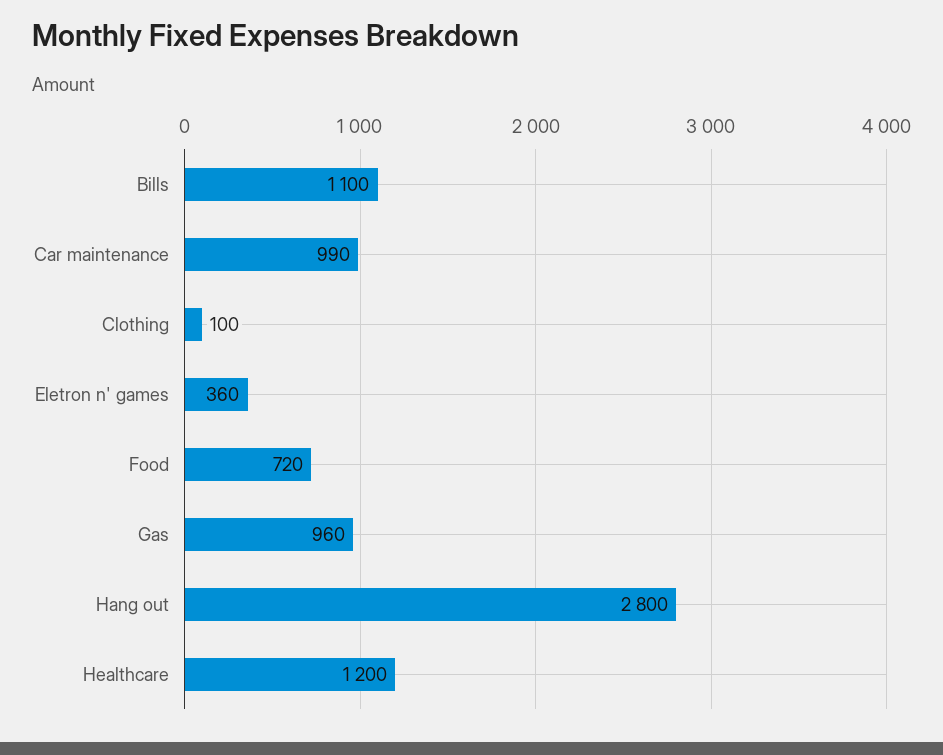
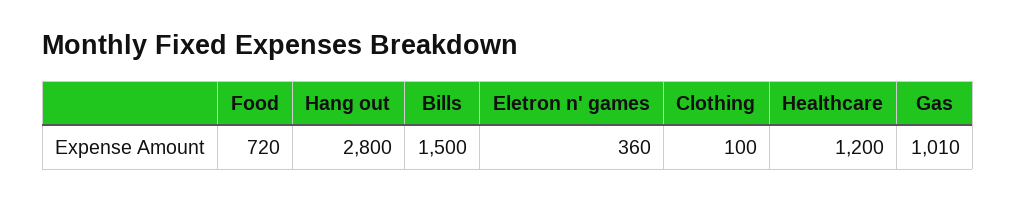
  {
-   "Bills": 1100,
+   "Bills": 1500,
-   "Car maintenance": 990,
    "Clothing": 100,
    "Eletron n' games": 360,
    "Food": 720,
-   "Gas": 960,
+   "Gas": 1010,
    "Hang out": 2800,
    "Healthcare": 1200
  }

